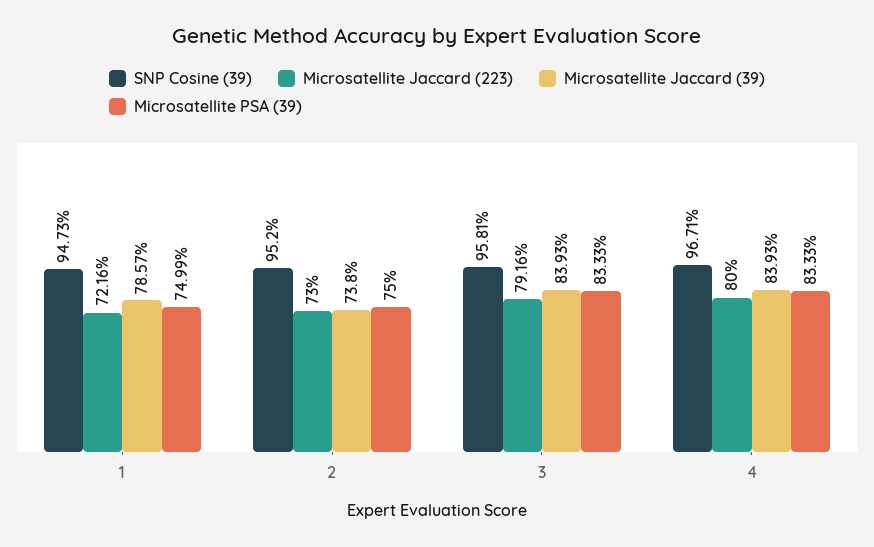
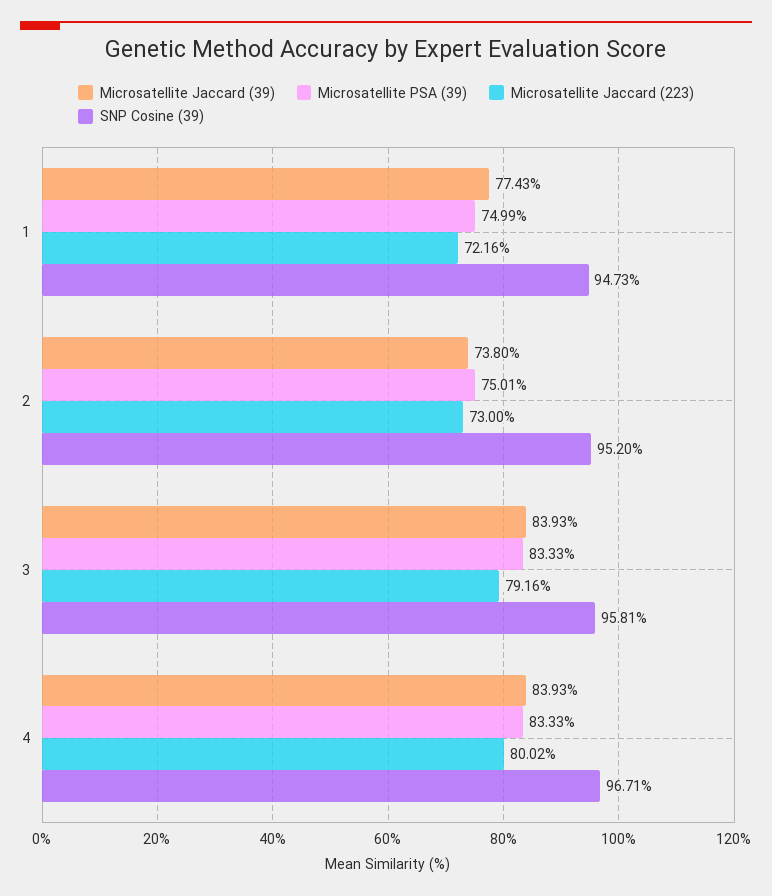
  {
    "SNP Cosine (39)": {
      "1": 94.73,
      "2": 95.2,
      "3": 95.81,
      "4": 96.71
    },
    "Microsatellite Jaccard (223)": {
      "1": 72.16,
      "2": 73,
      "3": 79.16,
-     "4": 80
+     "4": 80.02
    },
    "Microsatellite Jaccard (39)": {
-     "1": 78.57,
+     "1": 77.43,
      "2": 73.8,
      "3": 83.93,
      "4": 83.93
    },
    "Microsatellite PSA (39)": {
      "1": 74.99,
-     "2": 75,
+     "2": 75.01,
      "3": 83.33,
      "4": 83.33
    }
  }

